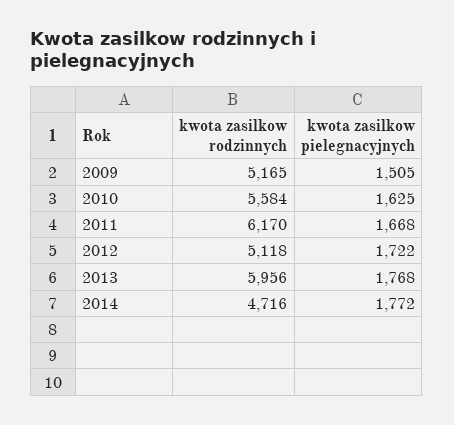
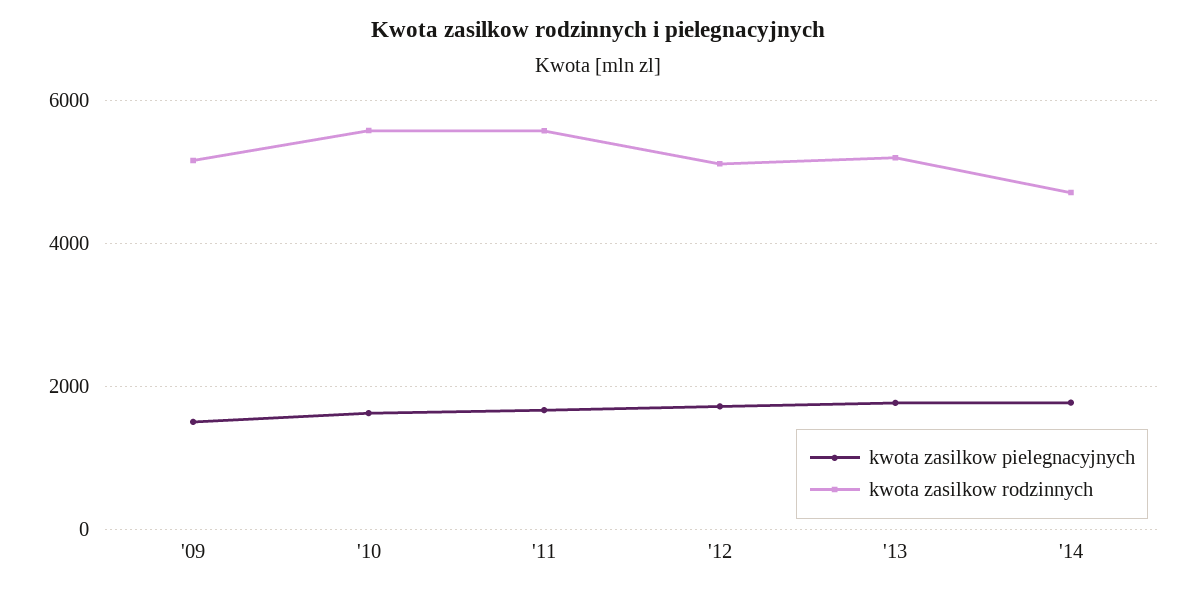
  {
    "kwota zasilkow rodzinnych": {
      "2009": 5165,
      "2010": 5584,
-     "2011": 6170,
+     "2011": 5600,
      "2012": 5118,
-     "2013": 5956,
+     "2013": 5200,
      "2014": 4716
    },
    "kwota zasilkow pielegnacyjnych": {
      "2009": 1505,
      "2010": 1625,
      "2011": 1668,
      "2012": 1722,
      "2013": 1768,
      "2014": 1772
    }
  }

